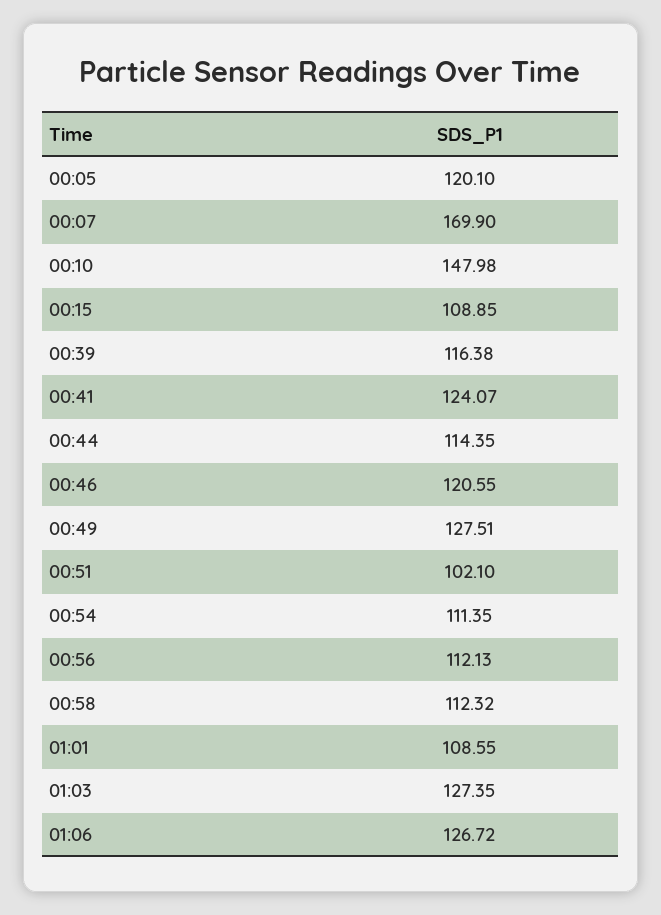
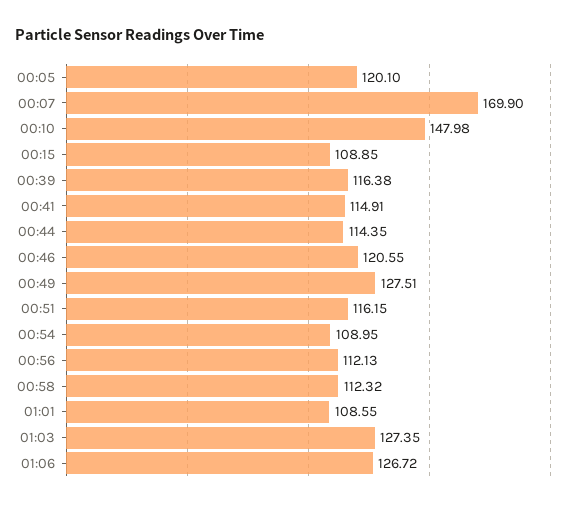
  {
    "00:05": 120.1,
    "00:07": 169.9,
    "00:10": 147.98,
    "00:15": 108.85,
    "00:39": 116.38,
-   "00:41": 124.07,
+   "00:41": 114.91,
    "00:44": 114.35,
    "00:46": 120.55,
    "00:49": 127.51,
-   "00:51": 102.1,
+   "00:51": 116.15,
-   "00:54": 111.35,
+   "00:54": 108.95,
    "00:56": 112.13,
    "00:58": 112.32,
    "01:01": 108.55,
    "01:03": 127.35,
    "01:06": 126.72
  }

